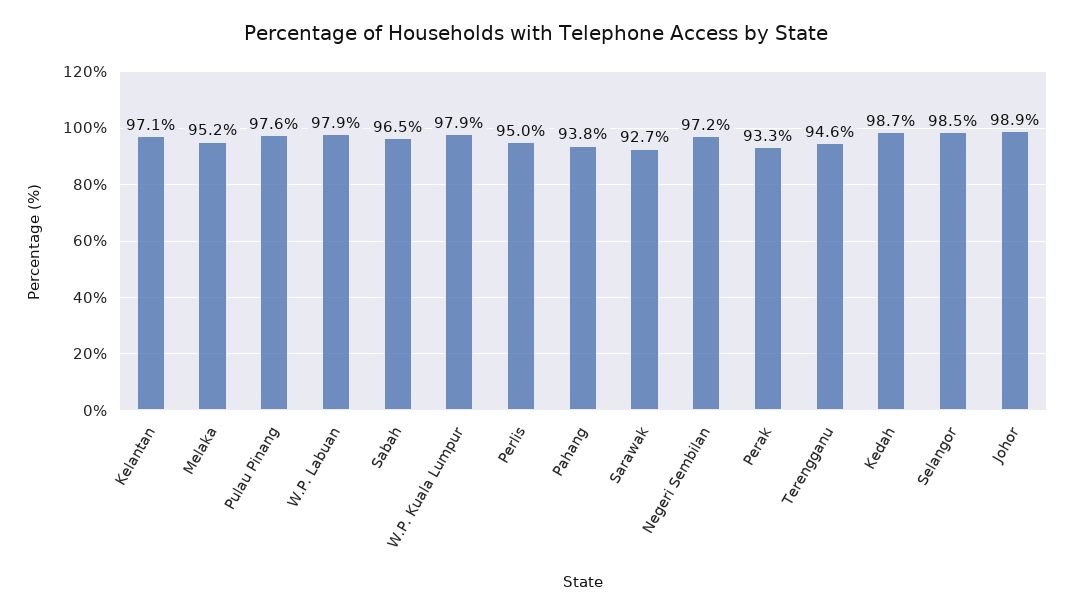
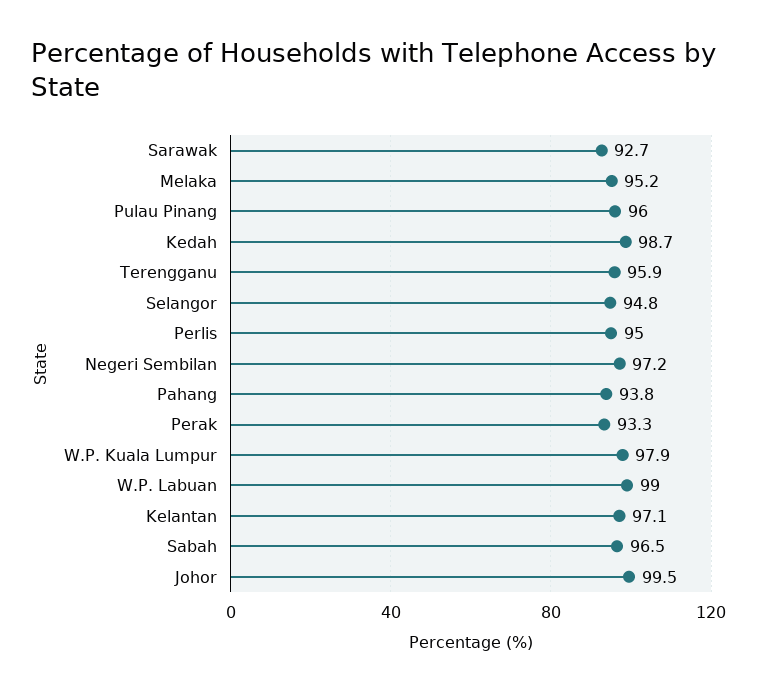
  {
    "Kelantan": 97.1,
    "Melaka": 95.2,
-   "Pulau Pinang": 97.6,
+   "Pulau Pinang": 96,
-   "W.P. Labuan": 97.9,
+   "W.P. Labuan": 99,
    "Sabah": 96.5,
    "W.P. Kuala Lumpur": 97.9,
    "Perlis": 95,
    "Pahang": 93.8,
    "Sarawak": 92.7,
    "Negeri Sembilan": 97.2,
    "Perak": 93.3,
-   "Terengganu": 94.6,
+   "Terengganu": 95.9,
    "Kedah": 98.7,
-   "Selangor": 98.5,
+   "Selangor": 94.8,
-   "Johor": 98.9
+   "Johor": 99.5
  }

